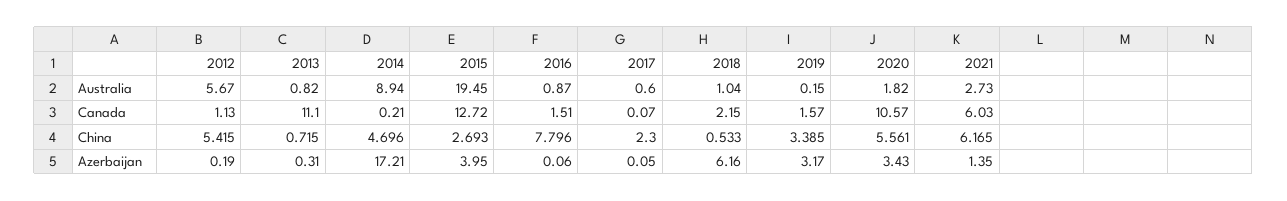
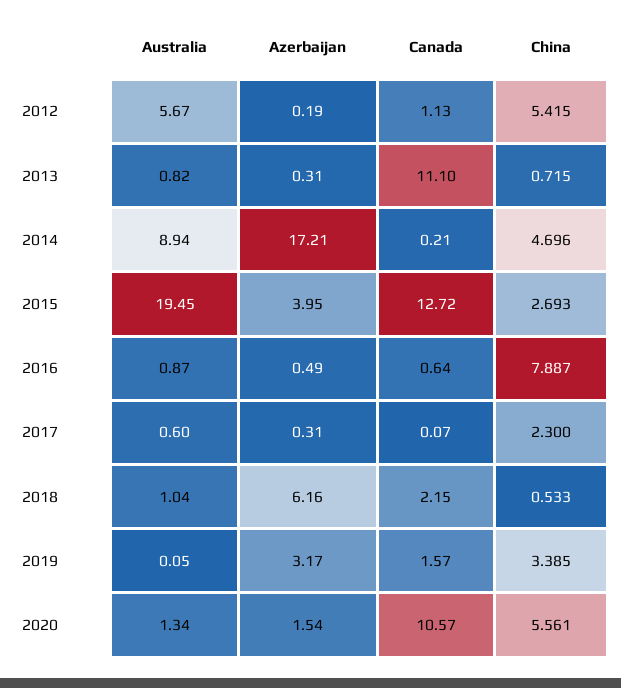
  {
    "2012": {
      "Australia": 5.67,
      "Canada": 1.13,
      "China": 5.415,
      "Azerbaijan": 0.19
    },
    "2013": {
      "Australia": 0.82,
      "Canada": 11.1,
      "China": 0.715,
      "Azerbaijan": 0.31
    },
    "2014": {
      "Australia": 8.94,
      "Canada": 0.21,
      "China": 4.696,
      "Azerbaijan": 17.21
    },
    "2015": {
      "Australia": 19.45,
      "Canada": 12.72,
      "China": 2.693,
      "Azerbaijan": 3.95
    },
    "2016": {
      "Australia": 0.87,
-     "Canada": 1.51,
+     "Canada": 0.64,
-     "China": 7.796,
+     "China": 7.887,
-     "Azerbaijan": 0.06
+     "Azerbaijan": 0.49
    },
    "2017": {
      "Australia": 0.6,
      "Canada": 0.07,
      "China": 2.3,
-     "Azerbaijan": 0.05
+     "Azerbaijan": 0.31
    },
    "2018": {
      "Australia": 1.04,
      "Canada": 2.15,
      "China": 0.533,
      "Azerbaijan": 6.16
    },
    "2019": {
-     "Australia": 0.15,
+     "Australia": 0.05,
      "Canada": 1.57,
      "China": 3.385,
      "Azerbaijan": 3.17
    },
    "2020": {
-     "Australia": 1.82,
+     "Australia": 1.34,
      "Canada": 10.57,
      "China": 5.561,
-     "Azerbaijan": 3.43
+     "Azerbaijan": 1.54
-   },
+   }
-   "2021": {
-     "Australia": 2.73,
-     "Canada": 6.03,
-     "China": 6.165,
-     "Azerbaijan": 1.35
-   }
  }

